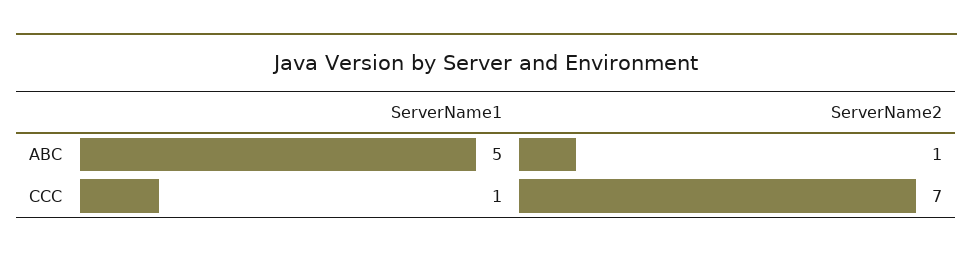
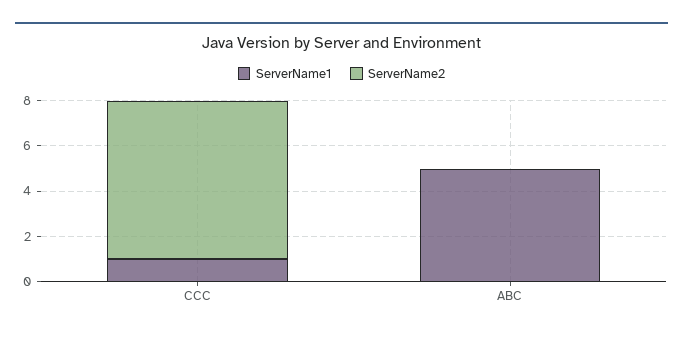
  {
    "ServerName1": {
      "ABC": 5,
      "CCC": 1
    },
    "ServerName2": {
-     "ABC": 1,
+     "ABC": 0,
      "CCC": 7
    }
  }

